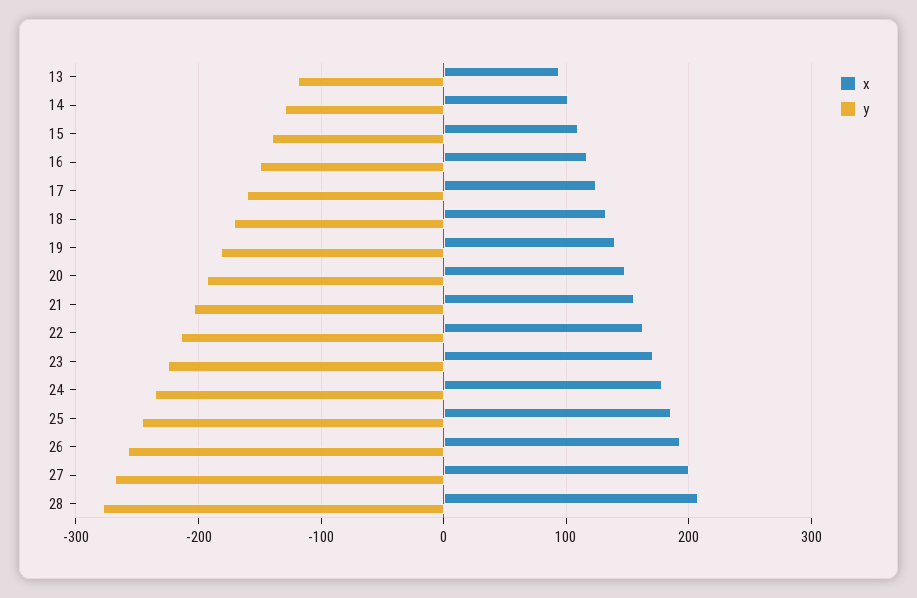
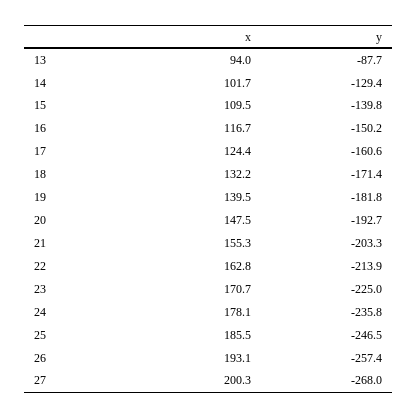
  {
    "x": {
      "13": 94,
      "14": 101.7,
      "15": 109.5,
      "16": 116.7,
      "17": 124.4,
      "18": 132.2,
      "19": 139.5,
      "20": 147.5,
      "21": 155.3,
      "22": 162.8,
      "23": 170.7,
      "24": 178.1,
      "25": 185.5,
      "26": 193.1,
-     "27": 200.3,
+     "27": 200.3
-     "28": 210
    },
    "y": {
-     "13": -120,
+     "13": -87.7,
      "14": -129.4,
      "15": -139.8,
      "16": -150.2,
      "17": -160.6,
      "18": -171.4,
      "19": -181.8,
      "20": -192.7,
      "21": -203.3,
      "22": -213.9,
      "23": -225,
      "24": -235.8,
      "25": -246.5,
      "26": -257.4,
-     "27": -268,
+     "27": -268
-     "28": -280
    }
  }

